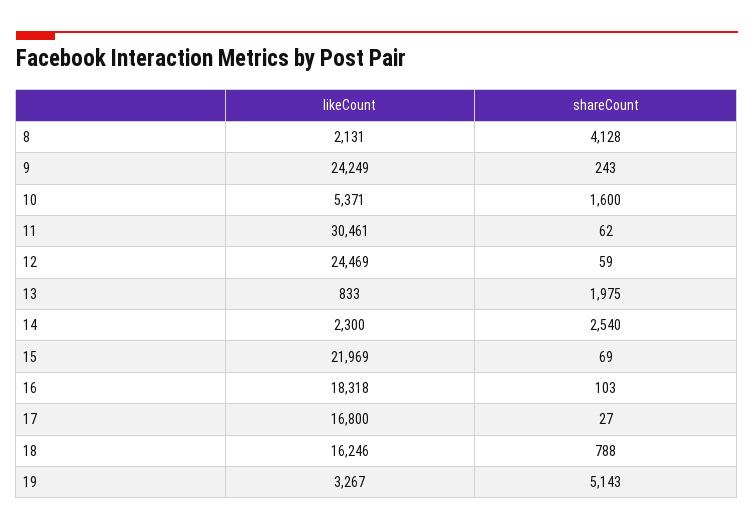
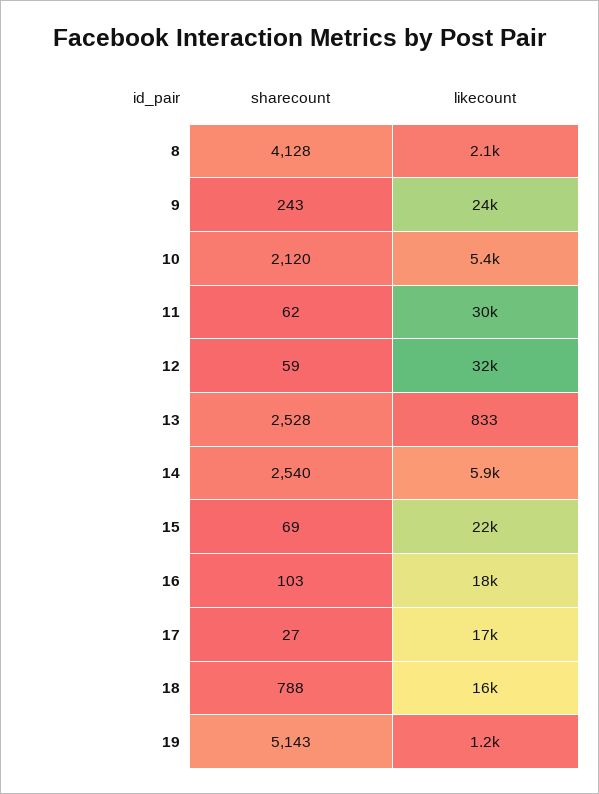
  {
    "likeCount": {
      "8": 2131,
      "9": 24249,
      "10": 5371,
      "11": 30461,
-     "12": 24469,
+     "12": 32000,
      "13": 833,
-     "14": 2300,
+     "14": 5900,
      "15": 21969,
      "16": 18318,
      "17": 16800,
      "18": 16246,
-     "19": 3267
+     "19": 1200
    },
    "shareCount": {
      "8": 4128,
      "9": 243,
-     "10": 1600,
+     "10": 2120,
      "11": 62,
      "12": 59,
-     "13": 1975,
+     "13": 2528,
      "14": 2540,
      "15": 69,
      "16": 103,
      "17": 27,
      "18": 788,
      "19": 5143
    }
  }

